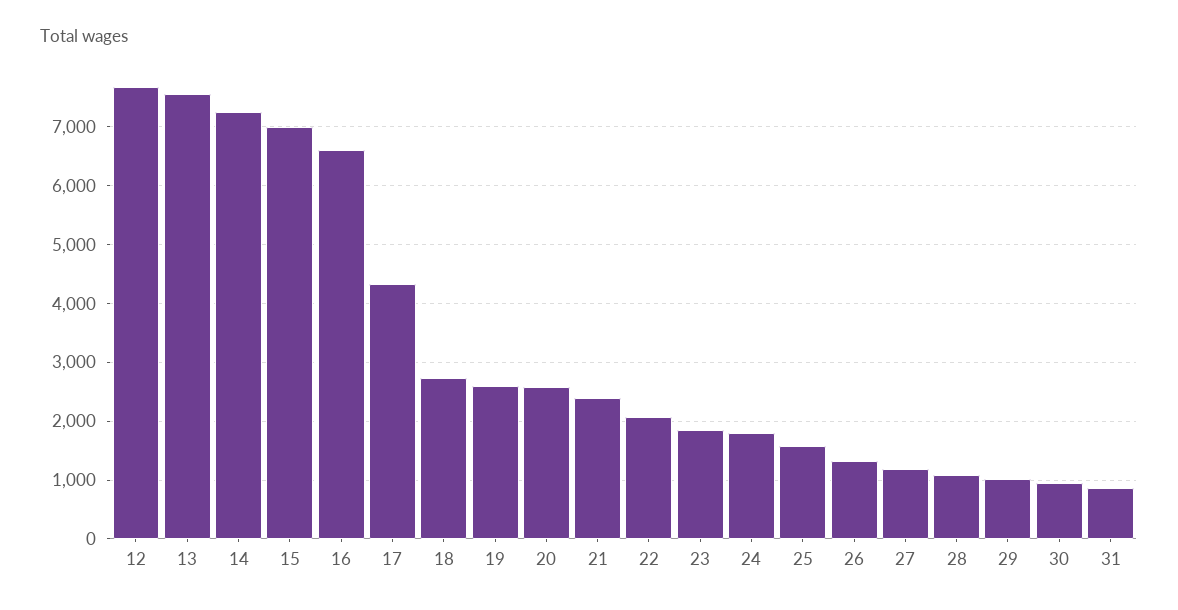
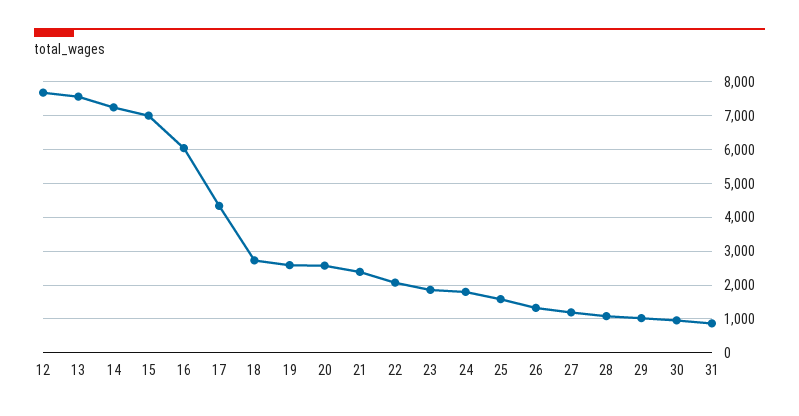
  {
    "12": 7600,
    "13": 7600,
    "14": 7200,
    "15": 7000,
-   "16": 6600,
+   "16": 6000,
    "17": 4400,
    "18": 2800,
    "19": 2600,
    "20": 2600,
    "21": 2400,
    "22": 2000,
    "23": 1800,
    "24": 1800,
    "25": 1600,
    "26": 1400,
    "27": 1200,
    "28": 1000,
    "29": 1000,
    "30": 1000,
    "31": 800
  }

